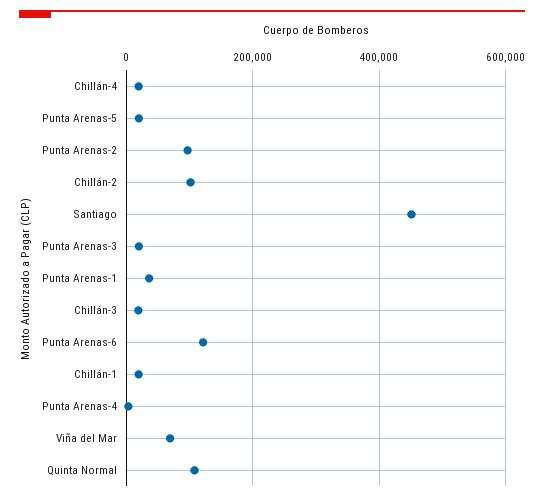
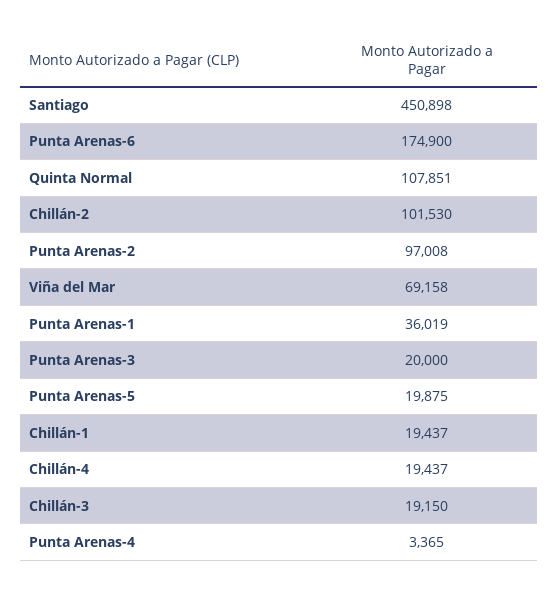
  {
    "Chillán-4": 19437,
    "Punta Arenas-5": 19875,
    "Punta Arenas-2": 97008,
    "Chillán-2": 101530,
    "Santiago": 450898,
    "Punta Arenas-3": 20000,
    "Punta Arenas-1": 36019,
    "Chillán-3": 19150,
-   "Punta Arenas-6": 120000,
+   "Punta Arenas-6": 174900,
    "Chillán-1": 19437,
    "Punta Arenas-4": 3365,
    "Viña del Mar": 69158,
    "Quinta Normal": 107851
  }

